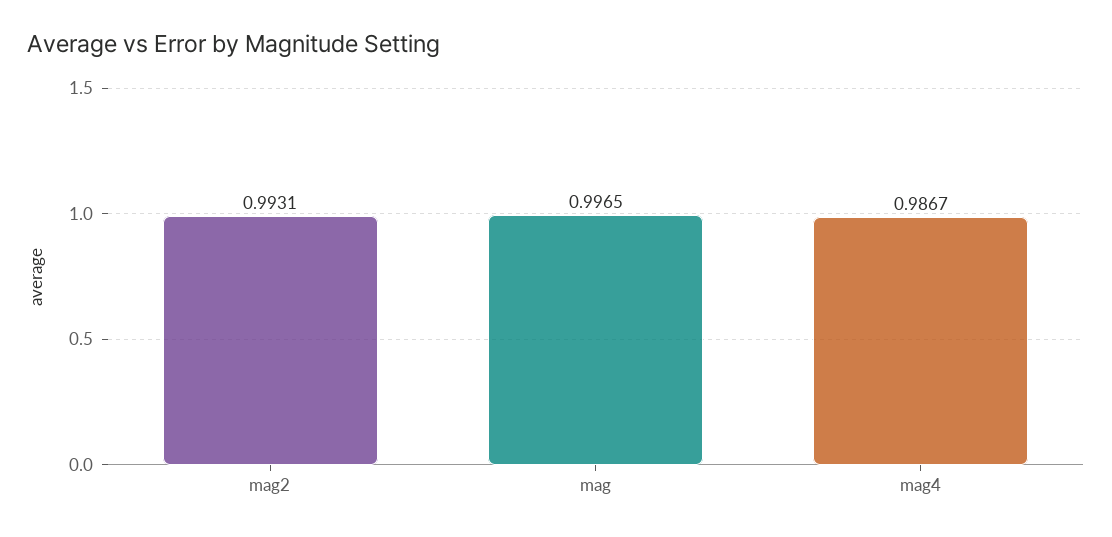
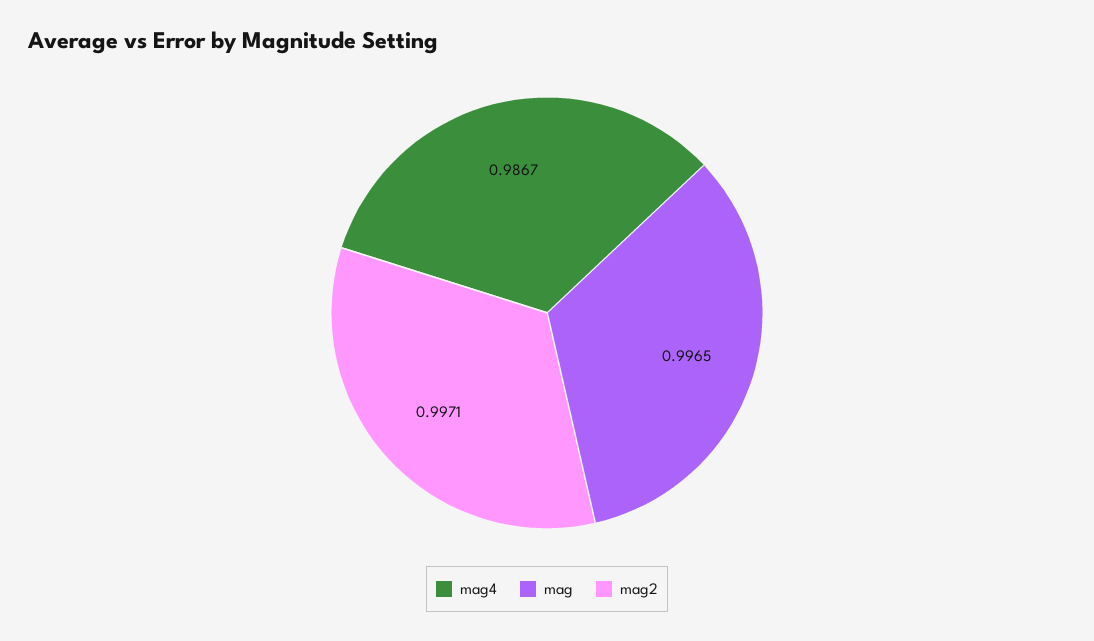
  {
-   "mag2": 0.9931,
+   "mag2": 0.9971,
    "mag": 0.9965,
    "mag4": 0.9867
  }

